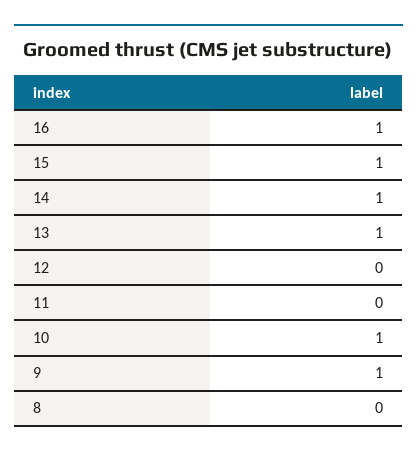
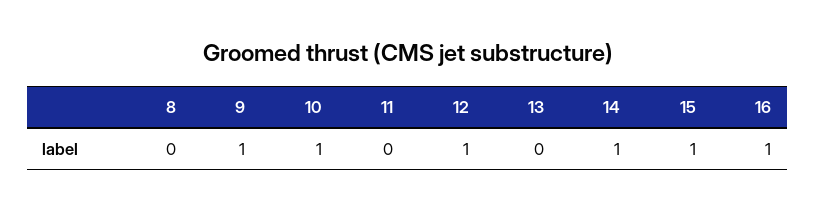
  {
    "16": 1,
    "15": 1,
    "14": 1,
-   "13": 1,
+   "13": 0,
-   "12": 0,
+   "12": 1,
    "11": 0,
    "10": 1,
    "9": 1,
    "8": 0
  }

